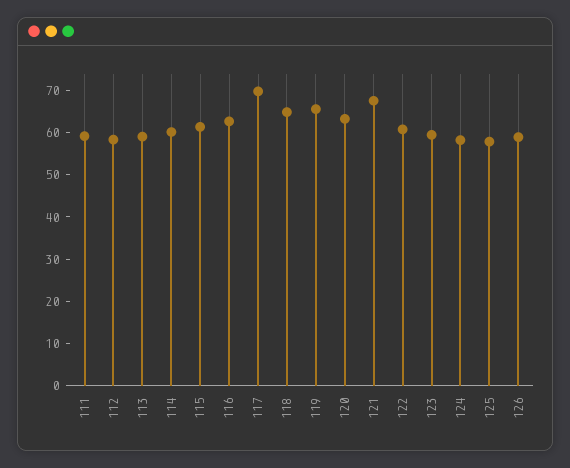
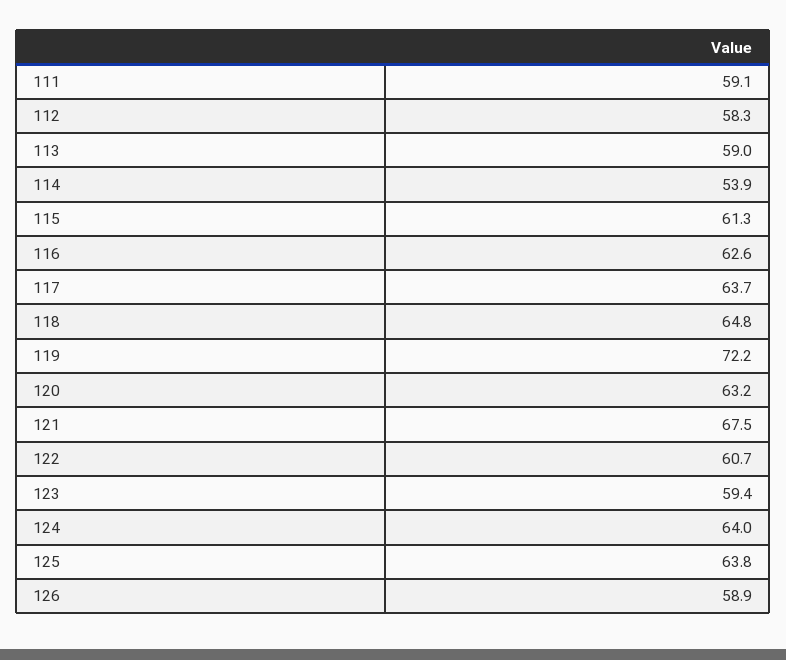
  {
    "111": 59.1,
    "112": 58.3,
    "113": 59,
-   "114": 60,
+   "114": 53.9,
    "115": 61.3,
    "116": 62.6,
-   "117": 70,
+   "117": 63.7,
    "118": 64.8,
-   "119": 66,
+   "119": 72.2,
    "120": 63.2,
    "121": 67.5,
    "122": 60.7,
    "123": 59.4,
-   "124": 58,
+   "124": 64,
-   "125": 58,
+   "125": 63.8,
    "126": 58.9
  }

